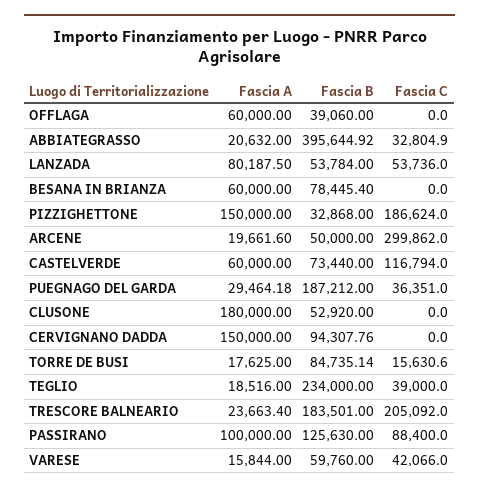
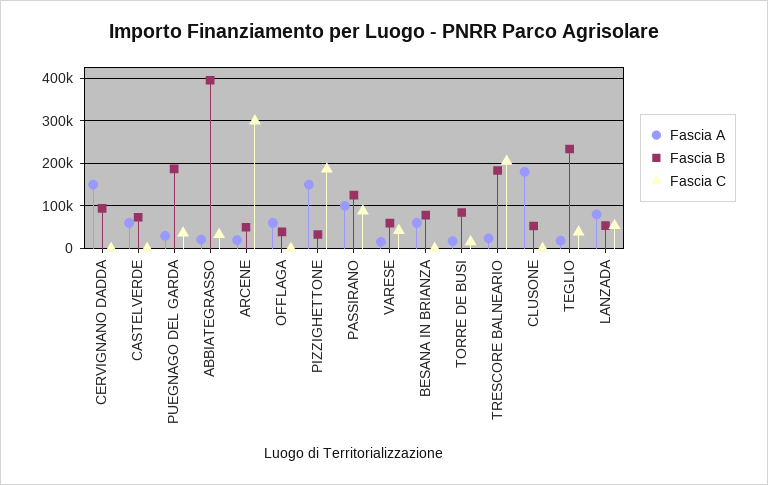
  {
    "Fascia A": {
      "OFFLAGA": 60000,
      "ABBIATEGRASSO": 20632,
      "LANZADA": 80187.5,
      "BESANA IN BRIANZA": 60000,
      "PIZZIGHETTONE": 150000,
      "ARCENE": 19661.6,
      "CASTELVERDE": 60000,
      "PUEGNAGO DEL GARDA": 29464.18,
      "CLUSONE": 180000,
      "CERVIGNANO DADDA": 150000,
      "TORRE DE BUSI": 17625,
      "TEGLIO": 18516,
      "TRESCORE BALNEARIO": 23663.4,
      "PASSIRANO": 100000,
      "VARESE": 15844
    },
    "Fascia B": {
      "OFFLAGA": 39060,
      "ABBIATEGRASSO": 395644.92,
      "LANZADA": 53784,
      "BESANA IN BRIANZA": 78445.4,
      "PIZZIGHETTONE": 32868,
      "ARCENE": 50000,
      "CASTELVERDE": 73440,
      "PUEGNAGO DEL GARDA": 187212,
      "CLUSONE": 52920,
      "CERVIGNANO DADDA": 94307.76,
      "TORRE DE BUSI": 84735.14,
      "TEGLIO": 234000,
      "TRESCORE BALNEARIO": 183501,
      "PASSIRANO": 125630,
      "VARESE": 59760
    },
    "Fascia C": {
      "OFFLAGA": 0,
      "ABBIATEGRASSO": 32804.9,
      "LANZADA": 53736,
      "BESANA IN BRIANZA": 0,
      "PIZZIGHETTONE": 186624,
      "ARCENE": 299862,
-     "CASTELVERDE": 116794,
+     "CASTELVERDE": 0,
      "PUEGNAGO DEL GARDA": 36351,
      "CLUSONE": 0,
      "CERVIGNANO DADDA": 0,
      "TORRE DE BUSI": 15630.6,
      "TEGLIO": 39000,
      "TRESCORE BALNEARIO": 205092,
      "PASSIRANO": 88400,
      "VARESE": 42066
    }
  }

